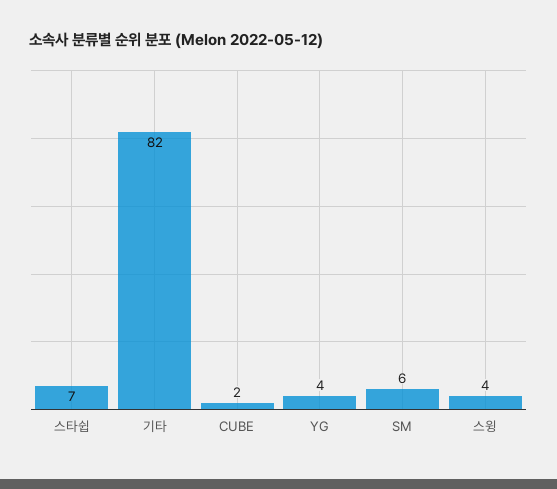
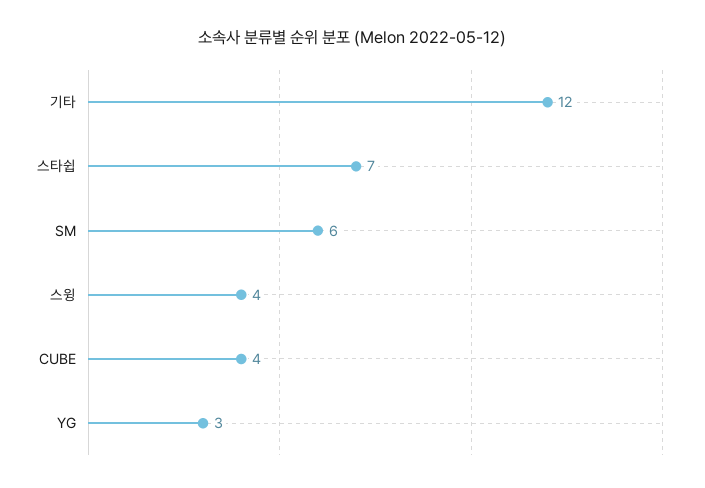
  {
    "스타쉽": 7,
-   "기타": 82,
+   "기타": 12,
-   "CUBE": 2,
+   "CUBE": 4,
-   "YG": 4,
+   "YG": 3,
    "SM": 6,
    "스윙": 4
  }

